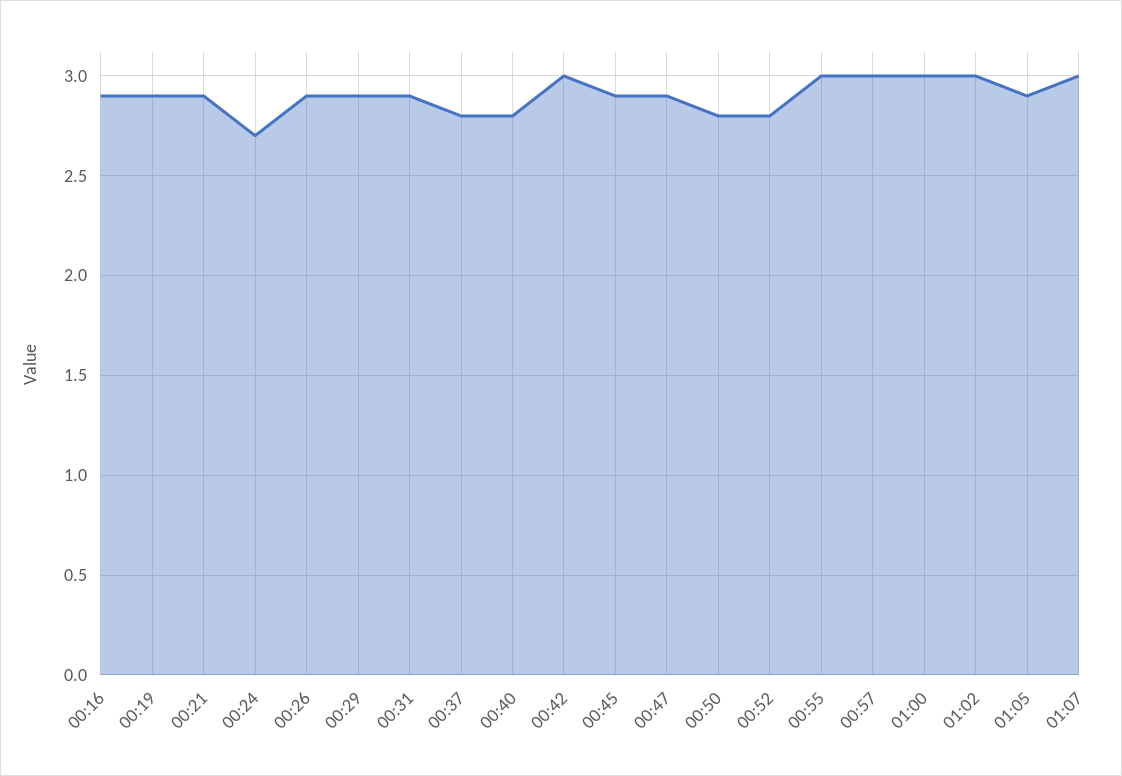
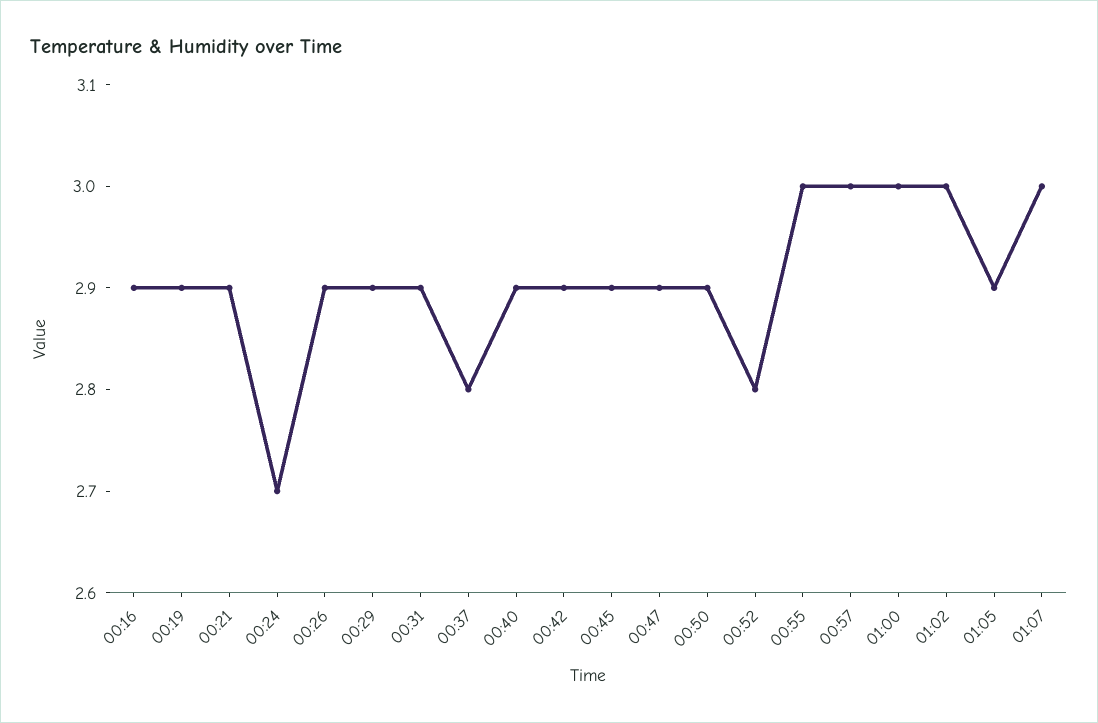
  {
    "00:16": 2.9,
    "00:19": 2.9,
    "00:21": 2.9,
    "00:24": 2.7,
    "00:26": 2.9,
    "00:29": 2.9,
    "00:31": 2.9,
    "00:37": 2.8,
-   "00:40": 2.8,
+   "00:40": 2.9,
-   "00:42": 3,
+   "00:42": 2.9,
    "00:45": 2.9,
    "00:47": 2.9,
-   "00:50": 2.8,
+   "00:50": 2.9,
    "00:52": 2.8,
    "00:55": 3,
    "00:57": 3,
    "01:00": 3,
    "01:02": 3,
    "01:05": 2.9,
    "01:07": 3
  }

